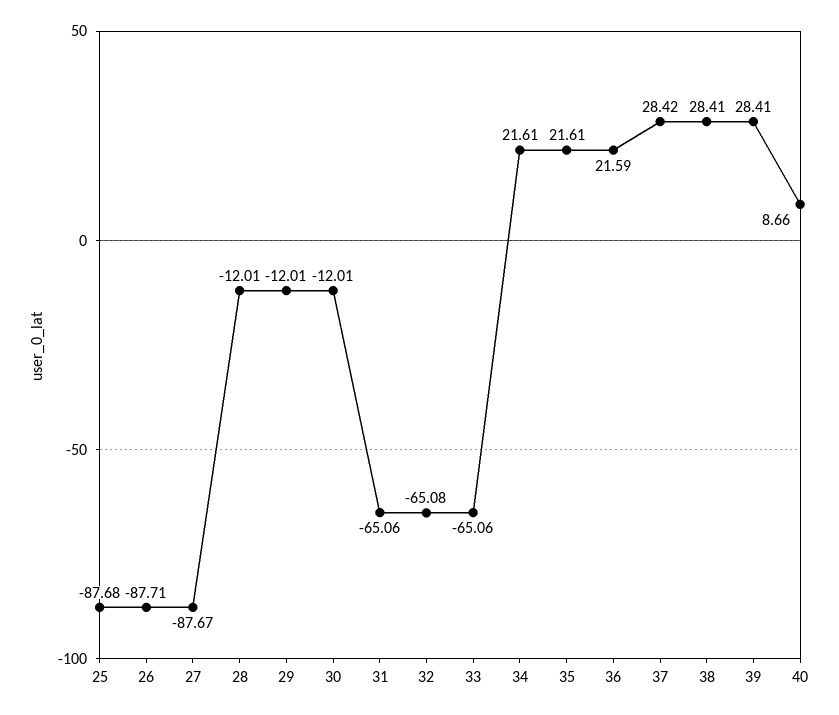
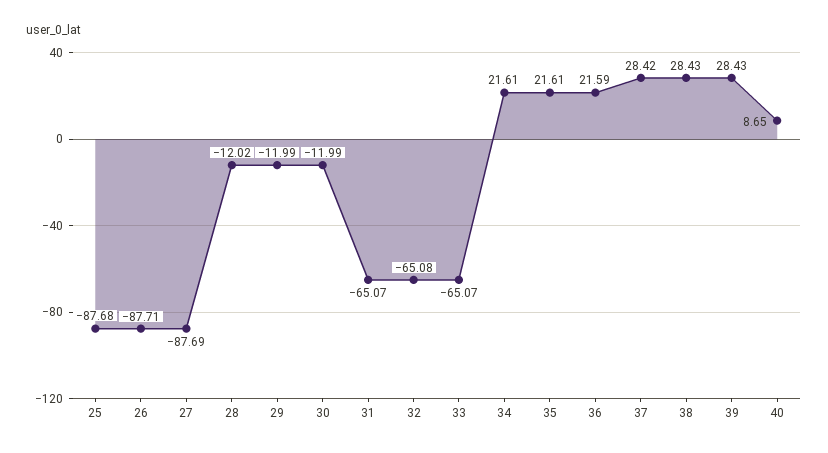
  {
    "25": -87.68,
    "26": -87.71,
-   "27": -87.67,
+   "27": -87.69,
-   "28": -12.01,
+   "28": -12.02,
-   "29": -12.01,
+   "29": -11.99,
-   "30": -12.01,
+   "30": -11.99,
-   "31": -65.06,
+   "31": -65.07,
    "32": -65.08,
-   "33": -65.06,
+   "33": -65.07,
    "34": 21.61,
    "35": 21.61,
    "36": 21.59,
    "37": 28.42,
-   "38": 28.41,
+   "38": 28.43,
-   "39": 28.41,
+   "39": 28.43,
-   "40": 8.66
+   "40": 8.65
  }

